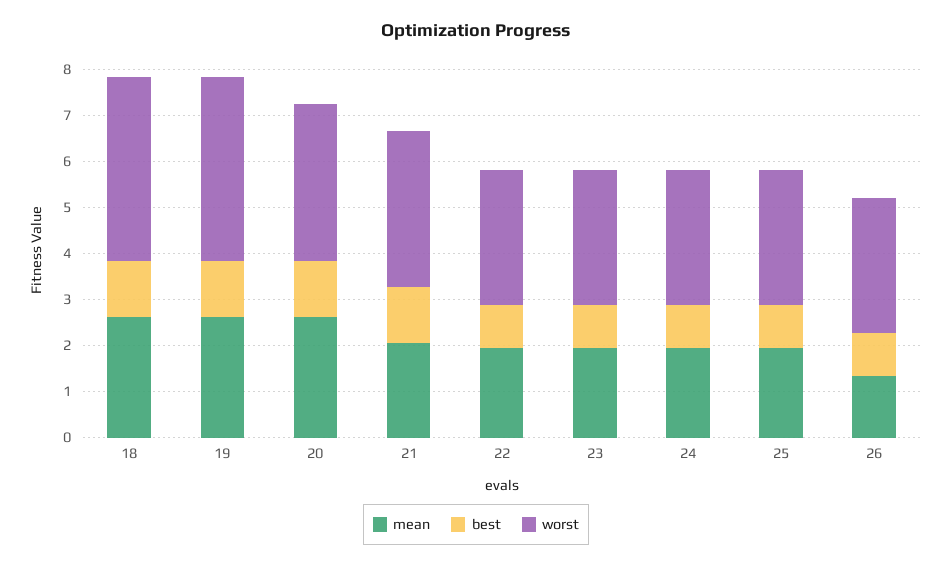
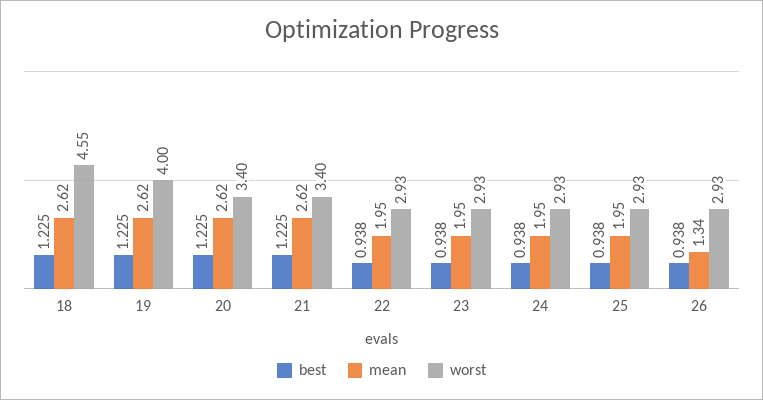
  {
    "mean": {
      "18": 2.62,
      "19": 2.62,
      "20": 2.62,
-     "21": 2,
+     "21": 2.62,
      "22": 1.95,
      "23": 1.95,
      "24": 1.95,
      "25": 1.95,
      "26": 1.34
    },
    "best": {
      "18": 1.225,
      "19": 1.225,
      "20": 1.225,
      "21": 1.225,
      "22": 0.938,
      "23": 0.938,
      "24": 0.938,
      "25": 0.938,
      "26": 0.938
    },
    "worst": {
-     "18": 4,
+     "18": 4.55,
      "19": 4,
      "20": 3.4,
      "21": 3.4,
      "22": 2.93,
      "23": 2.93,
      "24": 2.93,
      "25": 2.93,
      "26": 2.93
    }
  }

